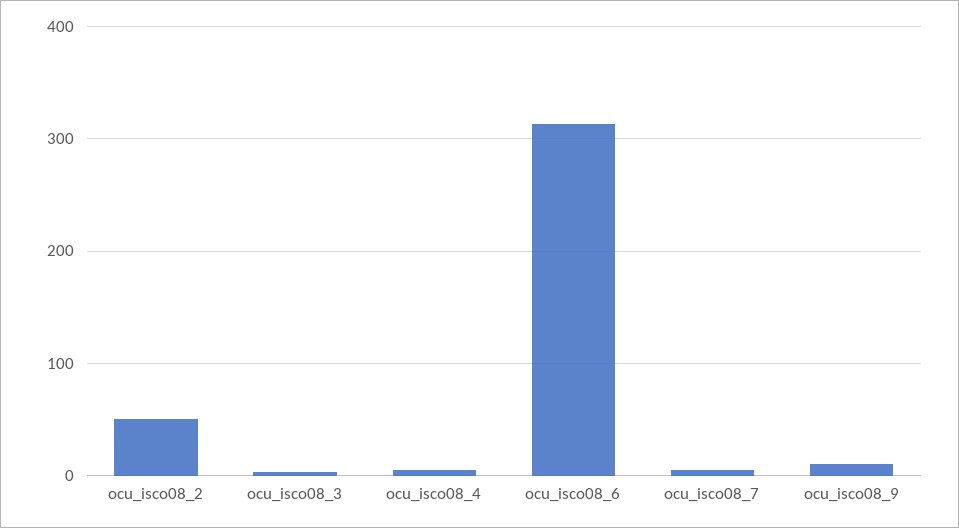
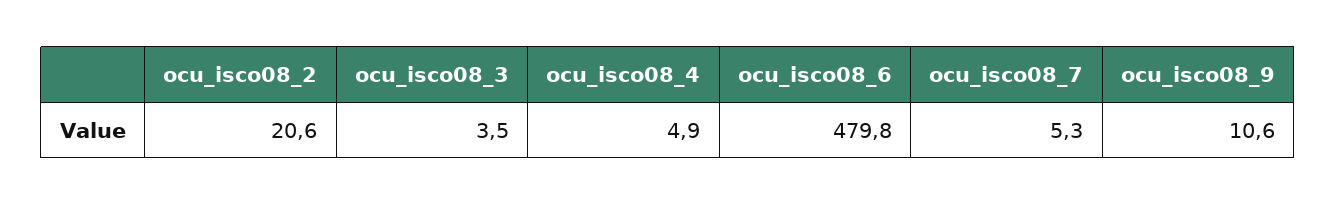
  {
-   "ocu_isco08_2": 50,
+   "ocu_isco08_2": 20.6,
    "ocu_isco08_3": 3.5,
    "ocu_isco08_4": 4.9,
-   "ocu_isco08_6": 310,
+   "ocu_isco08_6": 479.8,
    "ocu_isco08_7": 5.3,
    "ocu_isco08_9": 10.6
  }

